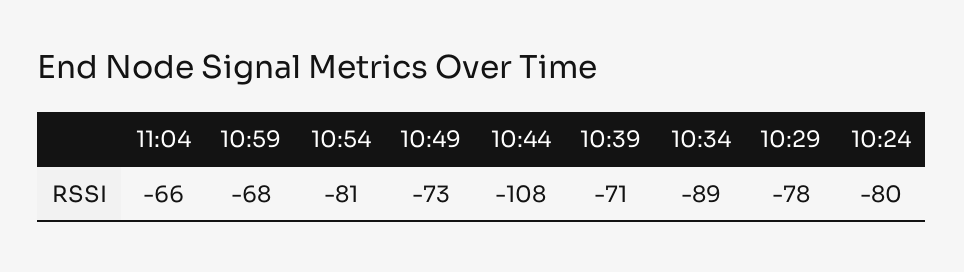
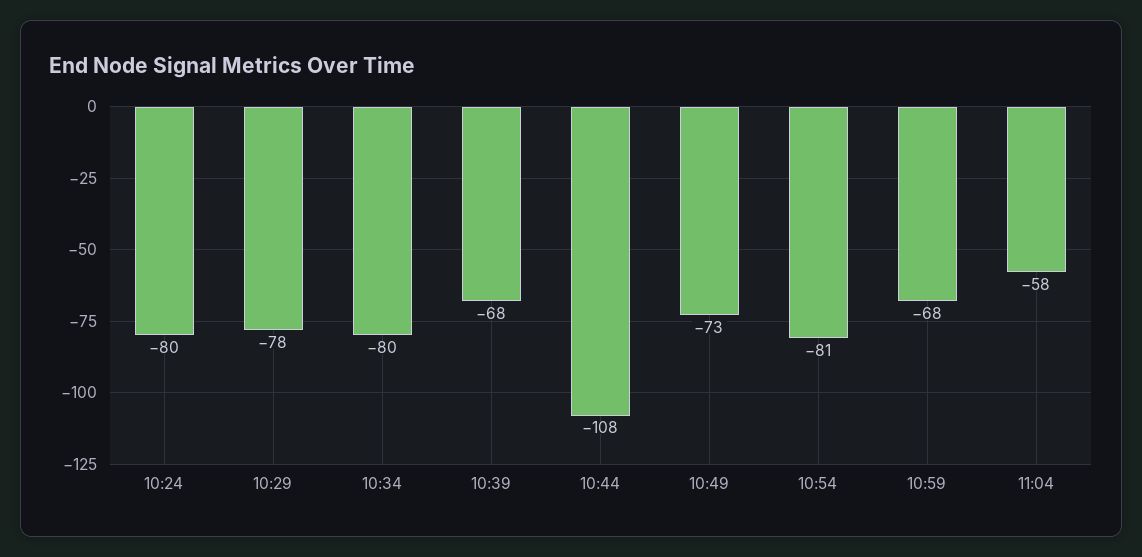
  {
-   "11:04": -66,
+   "11:04": -58,
    "10:59": -68,
    "10:54": -81,
    "10:49": -73,
    "10:44": -108,
-   "10:39": -71,
+   "10:39": -68,
-   "10:34": -89,
+   "10:34": -80,
    "10:29": -78,
    "10:24": -80
  }

